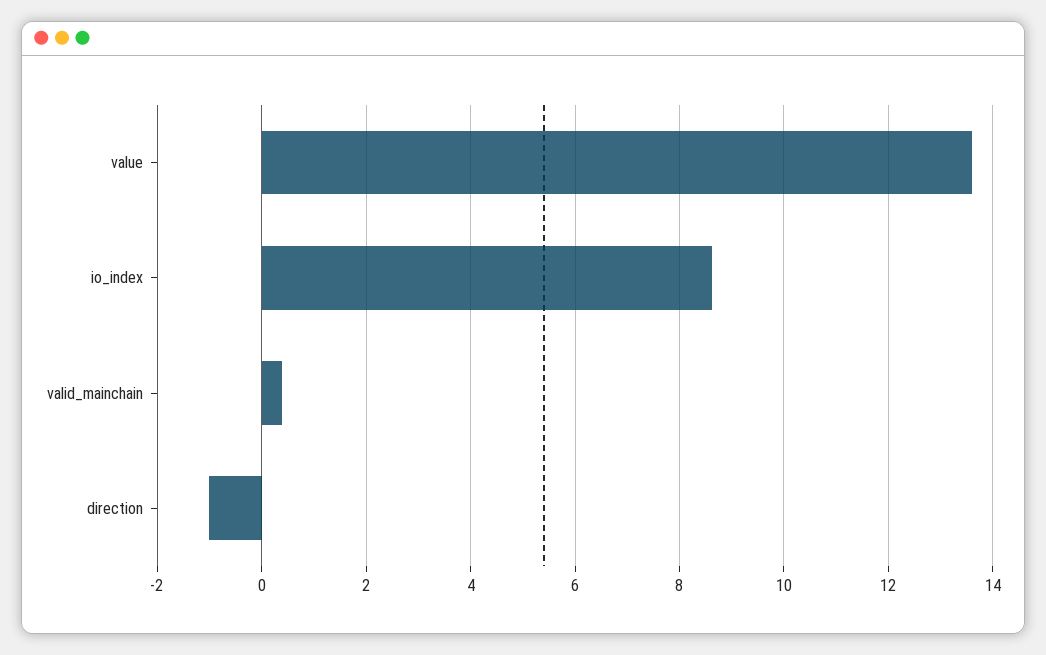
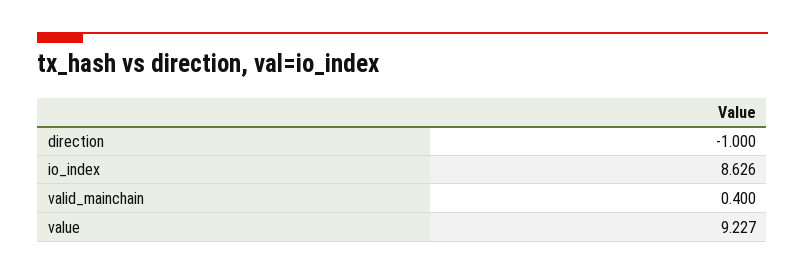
  {
-   "value": 13.6,
+   "value": 9.227,
    "io_index": 8.626,
    "valid_mainchain": 0.4,
    "direction": -1
  }

